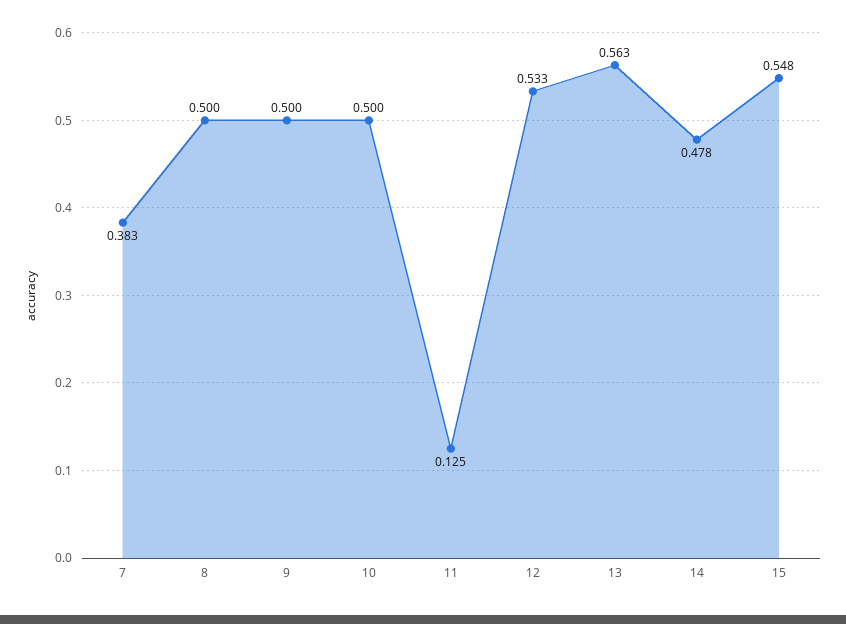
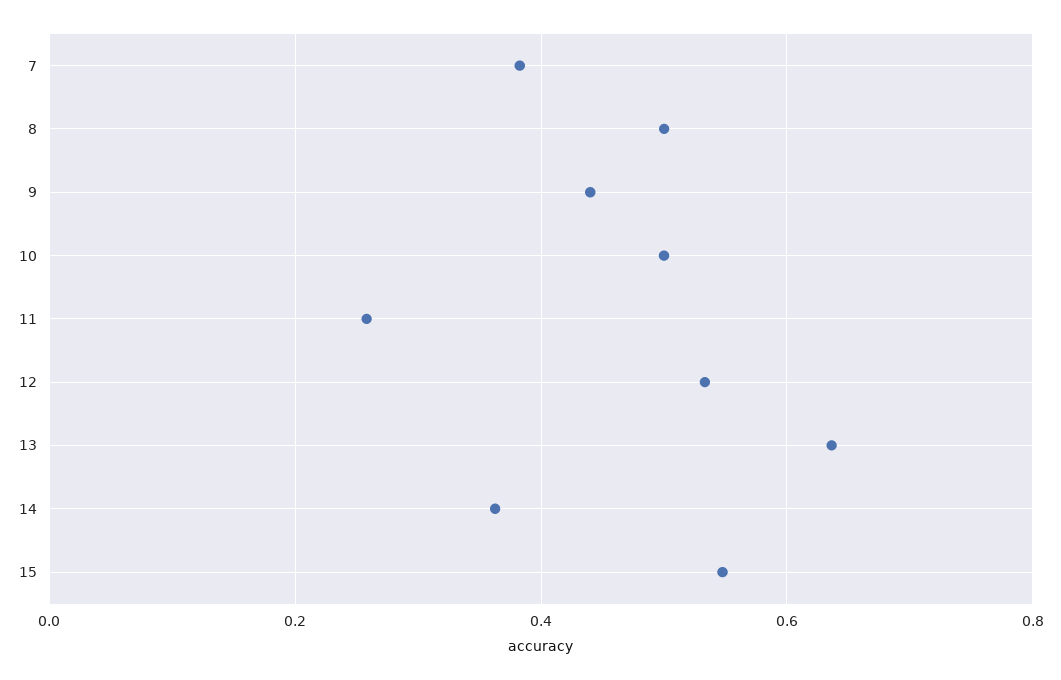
  {
    "7": 0.383,
    "8": 0.5,
-   "9": 0.5,
+   "9": 0.44,
    "10": 0.5,
-   "11": 0.125,
+   "11": 0.26,
    "12": 0.533,
-   "13": 0.563,
+   "13": 0.64,
-   "14": 0.478,
+   "14": 0.36,
    "15": 0.548
  }

